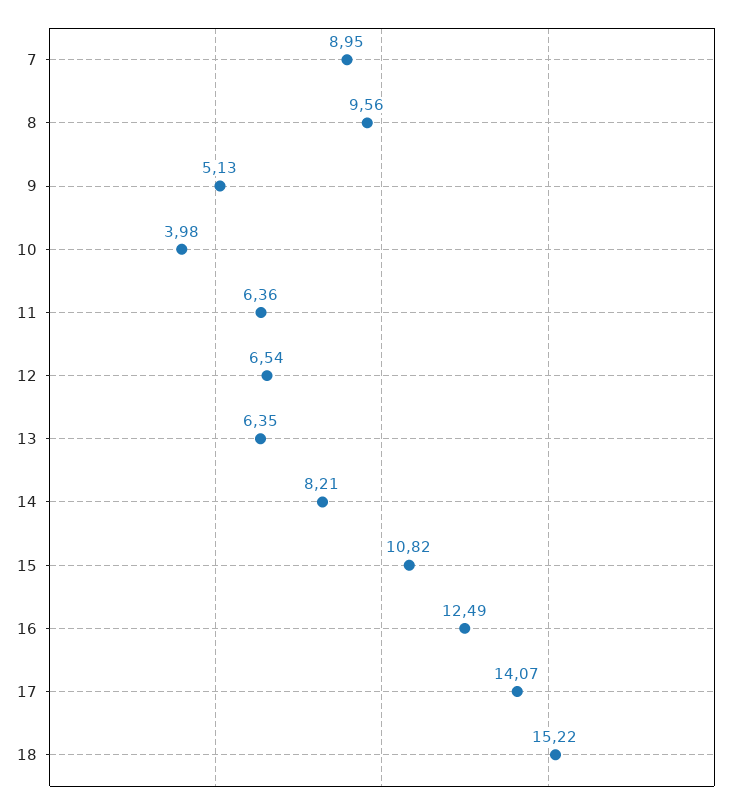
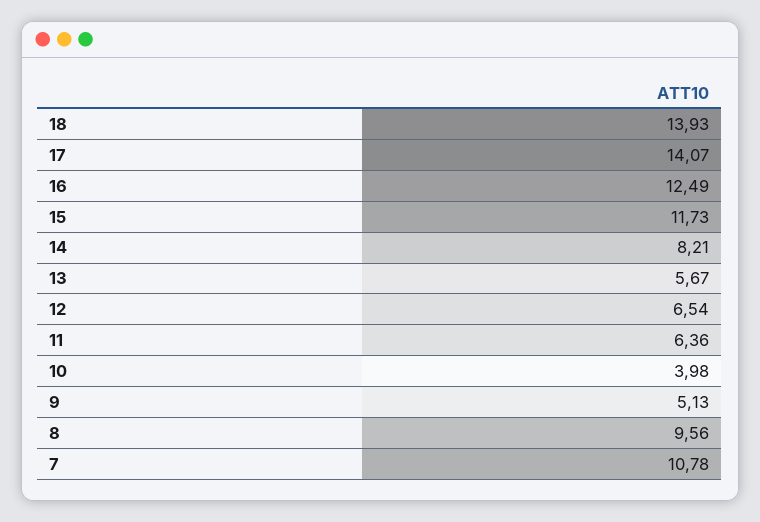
  {
-   "7": 8.95,
+   "7": 10.78,
    "8": 9.56,
    "9": 5.13,
    "10": 3.98,
    "11": 6.36,
    "12": 6.54,
-   "13": 6.35,
+   "13": 5.67,
    "14": 8.21,
-   "15": 10.82,
+   "15": 11.73,
    "16": 12.49,
    "17": 14.07,
-   "18": 15.22
+   "18": 13.93
  }

